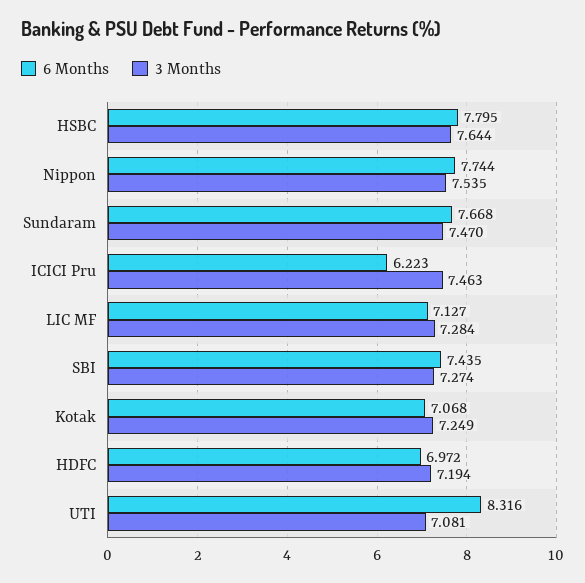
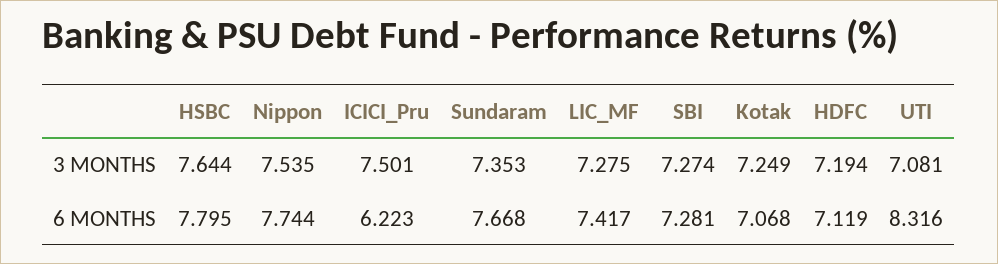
  {
    "6 Months": {
      "HSBC": 7.795,
      "Nippon": 7.744,
      "Sundaram": 7.668,
      "ICICI Pru": 6.223,
-     "LIC MF": 7.127,
+     "LIC MF": 7.417,
-     "SBI": 7.435,
+     "SBI": 7.281,
      "Kotak": 7.068,
-     "HDFC": 6.972,
+     "HDFC": 7.119,
      "UTI": 8.316
    },
    "3 Months": {
      "HSBC": 7.644,
      "Nippon": 7.535,
-     "Sundaram": 7.47,
+     "Sundaram": 7.353,
-     "ICICI Pru": 7.463,
+     "ICICI Pru": 7.501,
-     "LIC MF": 7.284,
+     "LIC MF": 7.275,
      "SBI": 7.274,
      "Kotak": 7.249,
      "HDFC": 7.194,
      "UTI": 7.081
    }
  }

